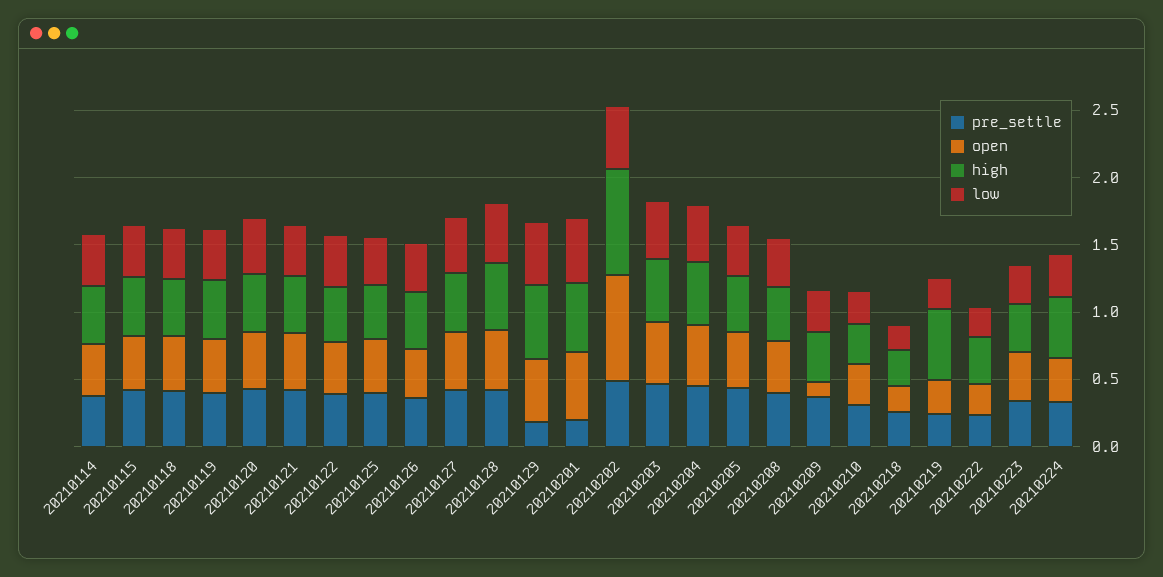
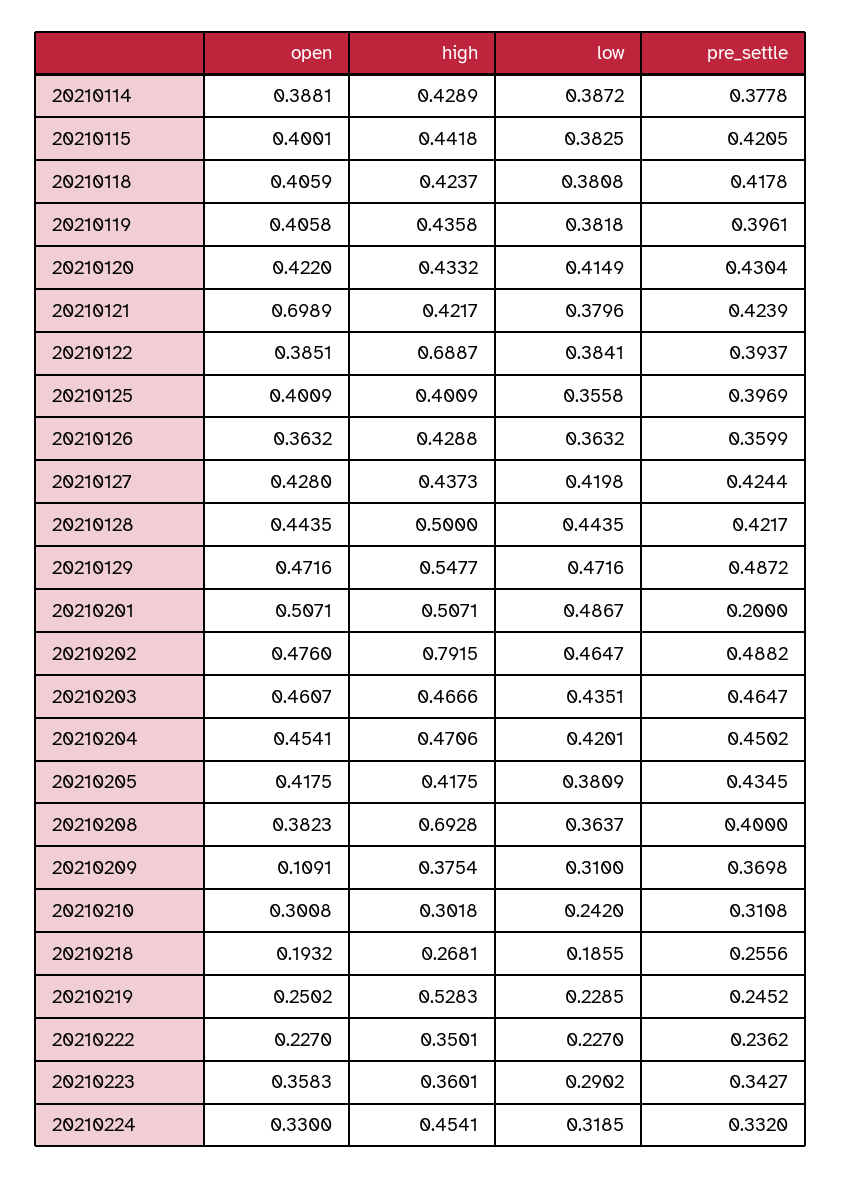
  {
    "pre_settle": {
      "20210114": 0.3778,
      "20210115": 0.4205,
      "20210118": 0.4178,
      "20210119": 0.3961,
      "20210120": 0.4304,
      "20210121": 0.4239,
      "20210122": 0.3937,
      "20210125": 0.3969,
      "20210126": 0.3599,
      "20210127": 0.4244,
      "20210128": 0.4217,
-     "20210129": 0.2,
+     "20210129": 0.4872,
      "20210201": 0.2,
      "20210202": 0.4882,
      "20210203": 0.4647,
      "20210204": 0.4502,
      "20210205": 0.4345,
      "20210208": 0.4,
      "20210209": 0.3698,
      "20210210": 0.3108,
      "20210218": 0.2556,
      "20210219": 0.2452,
      "20210222": 0.2362,
      "20210223": 0.3427,
      "20210224": 0.332
    },
    "open": {
      "20210114": 0.3881,
      "20210115": 0.4001,
      "20210118": 0.4059,
      "20210119": 0.4058,
      "20210120": 0.422,
-     "20210121": 0.4,
+     "20210121": 0.6989,
      "20210122": 0.3851,
      "20210125": 0.4009,
      "20210126": 0.3632,
      "20210127": 0.428,
      "20210128": 0.4435,
      "20210129": 0.4716,
      "20210201": 0.5071,
-     "20210202": 0.8,
+     "20210202": 0.476,
      "20210203": 0.4607,
      "20210204": 0.4541,
      "20210205": 0.4175,
      "20210208": 0.3823,
      "20210209": 0.1091,
      "20210210": 0.3008,
      "20210218": 0.1932,
      "20210219": 0.2502,
      "20210222": 0.227,
      "20210223": 0.3583,
      "20210224": 0.33
    },
    "high": {
      "20210114": 0.4289,
      "20210115": 0.4418,
      "20210118": 0.4237,
      "20210119": 0.4358,
      "20210120": 0.4332,
      "20210121": 0.4217,
-     "20210122": 0.4,
+     "20210122": 0.6887,
      "20210125": 0.4009,
      "20210126": 0.4288,
      "20210127": 0.4373,
      "20210128": 0.5,
      "20210129": 0.5477,
      "20210201": 0.5071,
      "20210202": 0.7915,
      "20210203": 0.4666,
      "20210204": 0.4706,
      "20210205": 0.4175,
-     "20210208": 0.4,
+     "20210208": 0.6928,
      "20210209": 0.3754,
      "20210210": 0.3018,
      "20210218": 0.2681,
      "20210219": 0.5283,
      "20210222": 0.3501,
      "20210223": 0.3601,
      "20210224": 0.4541
    },
    "low": {
      "20210114": 0.3872,
      "20210115": 0.3825,
      "20210118": 0.3808,
      "20210119": 0.3818,
      "20210120": 0.4149,
      "20210121": 0.3796,
      "20210122": 0.3841,
      "20210125": 0.3558,
      "20210126": 0.3632,
      "20210127": 0.4198,
      "20210128": 0.4435,
      "20210129": 0.4716,
      "20210201": 0.4867,
      "20210202": 0.4647,
      "20210203": 0.4351,
      "20210204": 0.4201,
      "20210205": 0.3809,
      "20210208": 0.3637,
      "20210209": 0.31,
      "20210210": 0.242,
      "20210218": 0.1855,
      "20210219": 0.2285,
      "20210222": 0.227,
      "20210223": 0.2902,
      "20210224": 0.3185
    }
  }

